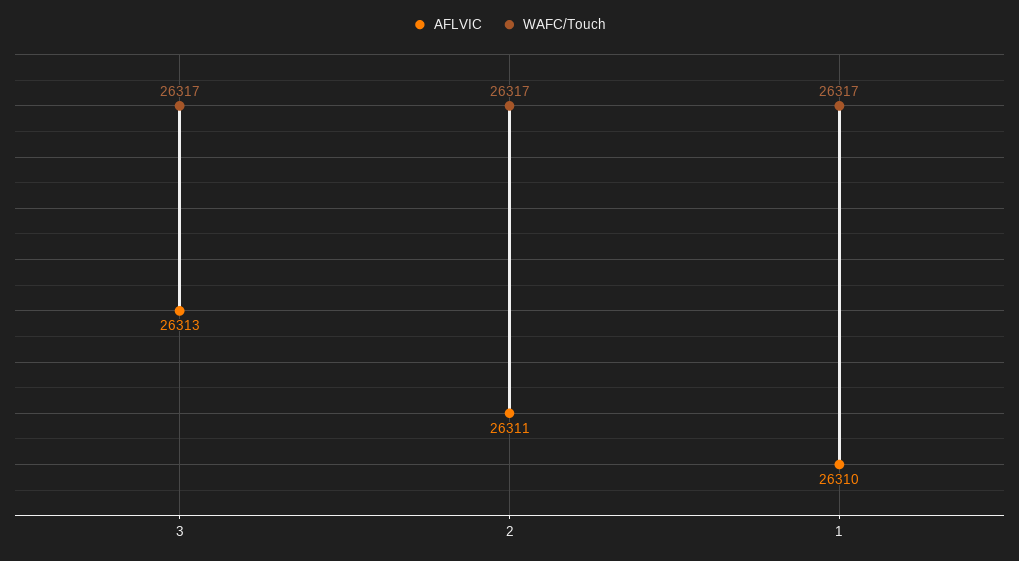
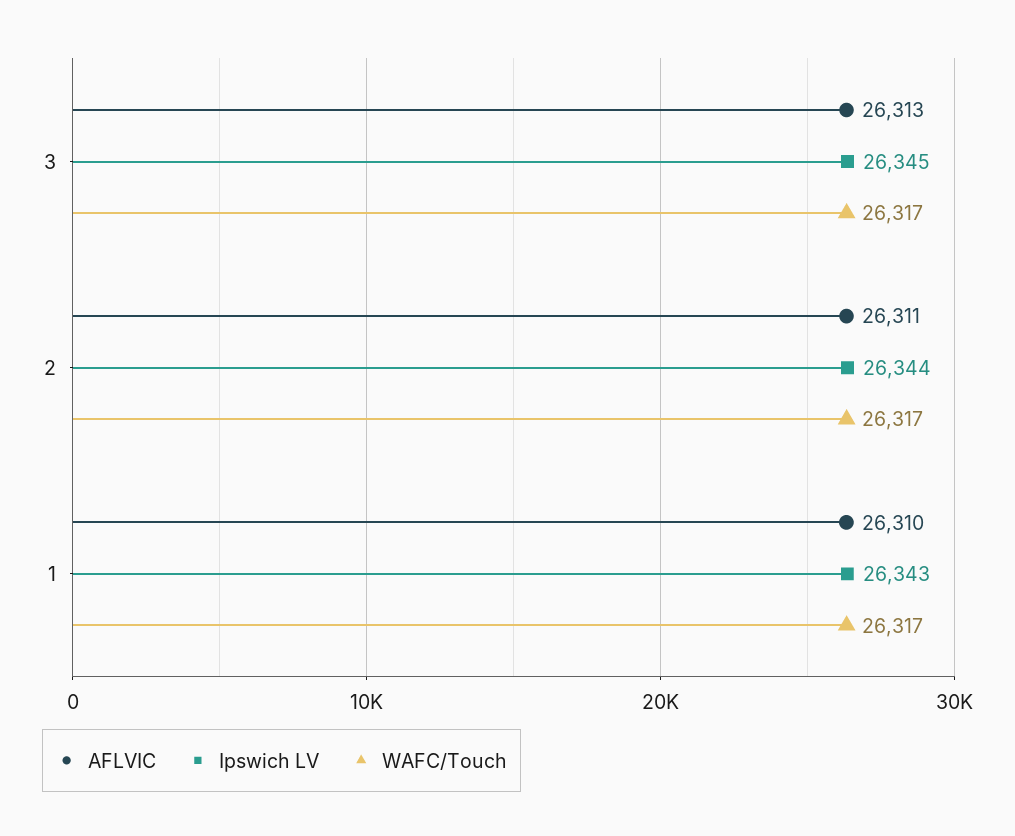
  {
    "AFLVIC": {
      "3": 26313,
      "2": 26311,
      "1": 26310
    },
    "WAFC/Touch": {
      "3": 26317,
      "2": 26317,
      "1": 26317
-   }
+   },
+   "Ipswich LV": {
+     "3": 26345,
+     "2": 26344,
+     "1": 26343
+   }
  }

